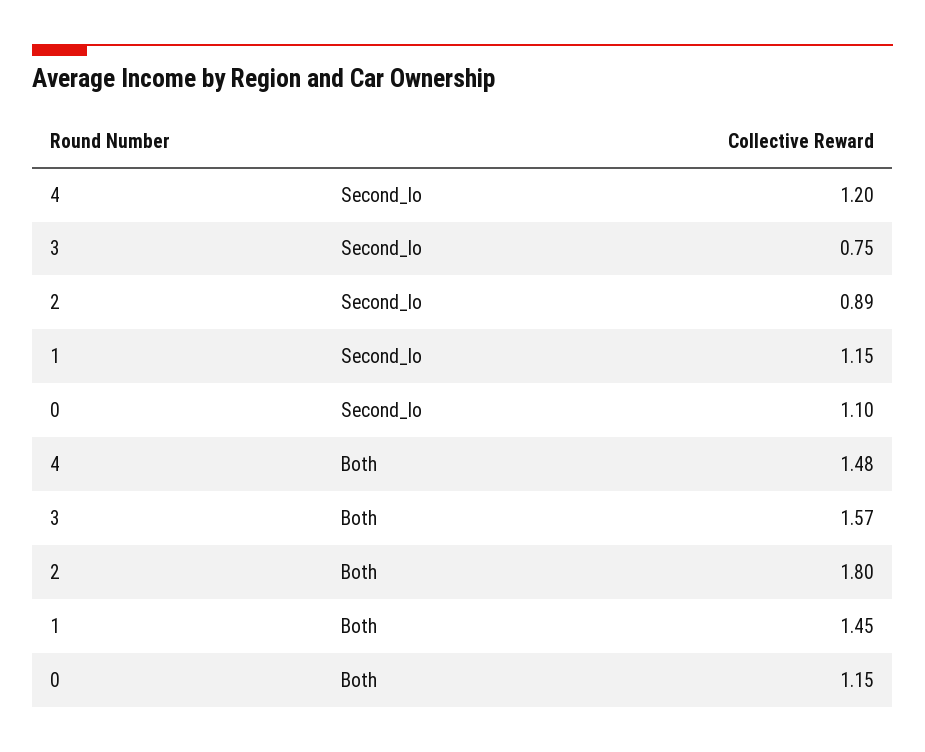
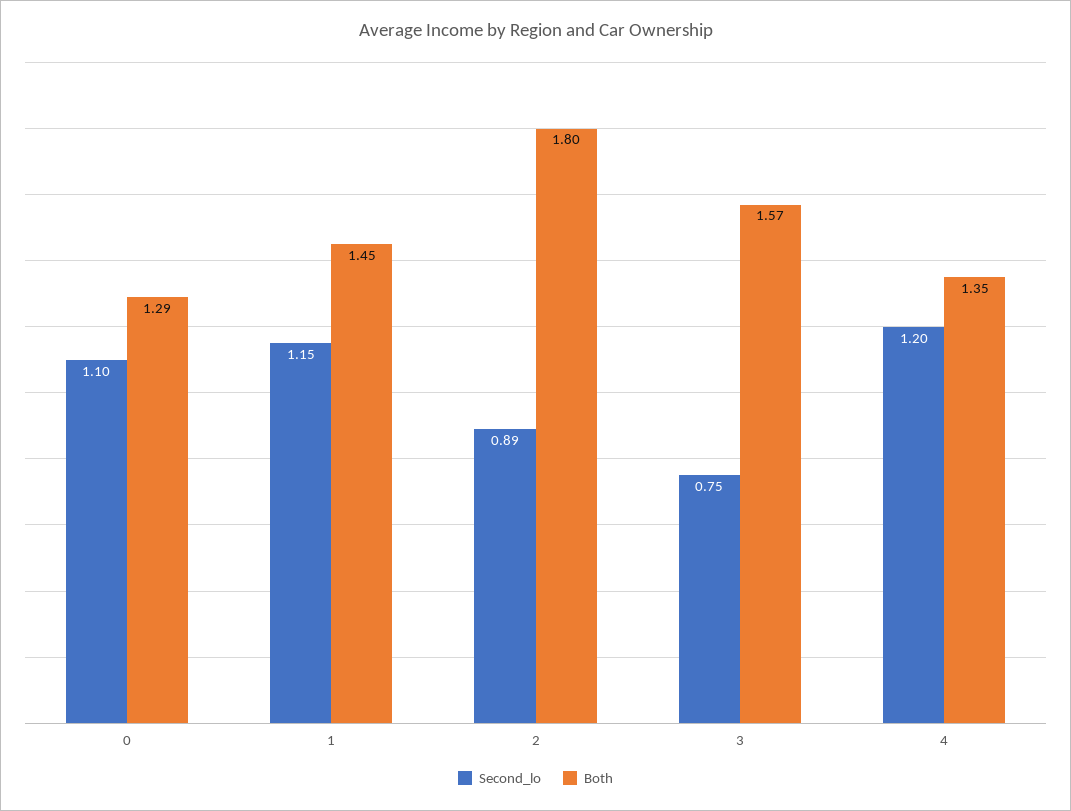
  {
    "Second_lo": {
      "4": 1.2,
      "3": 0.75,
      "2": 0.89,
      "1": 1.15,
      "0": 1.1
    },
    "Both": {
-     "4": 1.48,
+     "4": 1.35,
      "3": 1.57,
      "2": 1.8,
      "1": 1.45,
-     "0": 1.15
+     "0": 1.29
    }
  }

